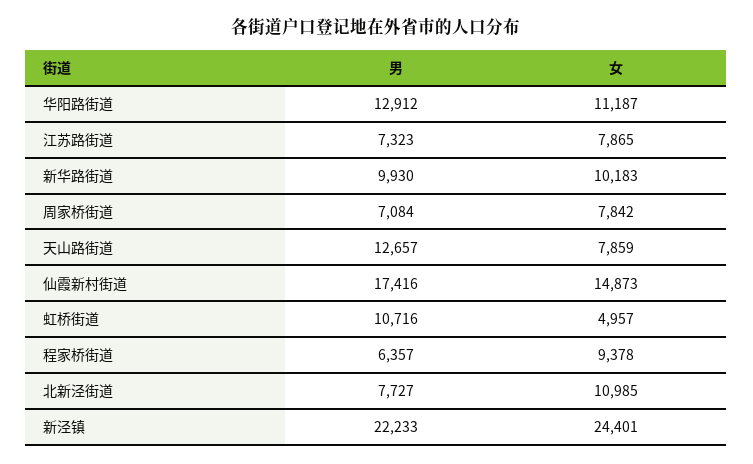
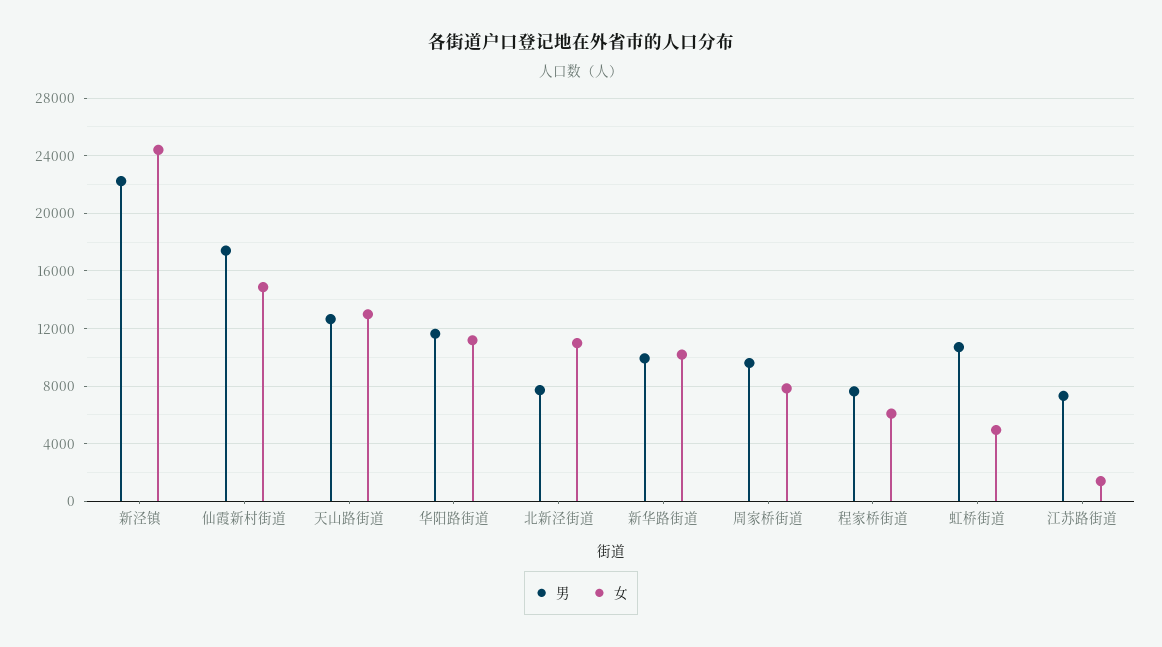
  {
    "男": {
-     "华阳路街道": 12912,
+     "华阳路街道": 11500,
      "江苏路街道": 7323,
      "新华路街道": 9930,
-     "周家桥街道": 7084,
+     "周家桥街道": 9500,
      "天山路街道": 12657,
      "仙霞新村街道": 17416,
      "虹桥街道": 10716,
-     "程家桥街道": 6357,
+     "程家桥街道": 7500,
      "北新泾街道": 7727,
      "新泾镇": 22233
    },
    "女": {
      "华阳路街道": 11187,
-     "江苏路街道": 7865,
+     "江苏路街道": 1500,
      "新华路街道": 10183,
      "周家桥街道": 7842,
-     "天山路街道": 7859,
+     "天山路街道": 13000,
      "仙霞新村街道": 14873,
      "虹桥街道": 4957,
-     "程家桥街道": 9378,
+     "程家桥街道": 6000,
      "北新泾街道": 10985,
      "新泾镇": 24401
    }
  }

